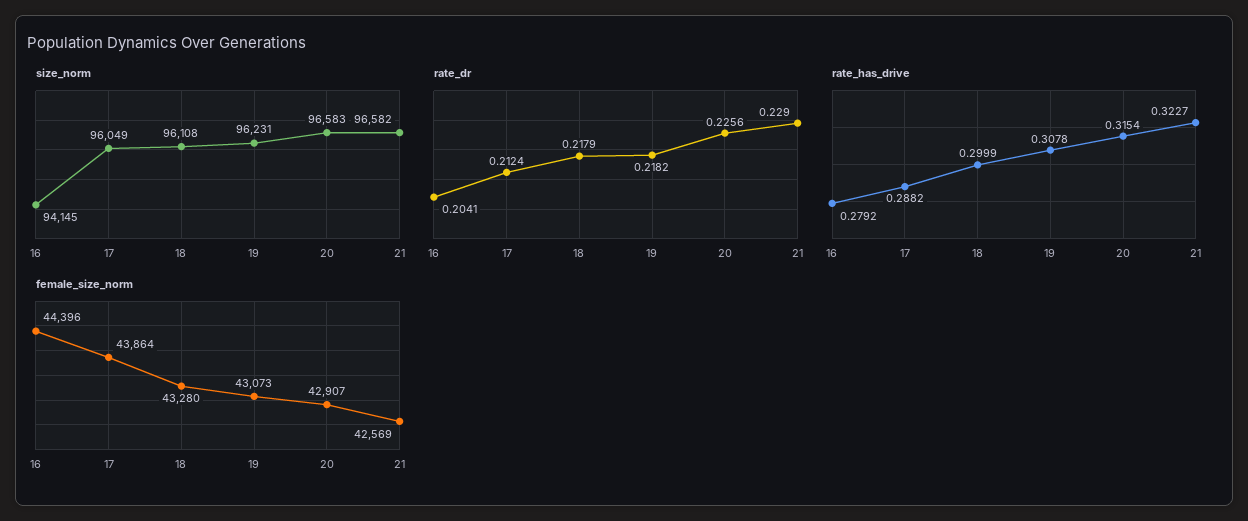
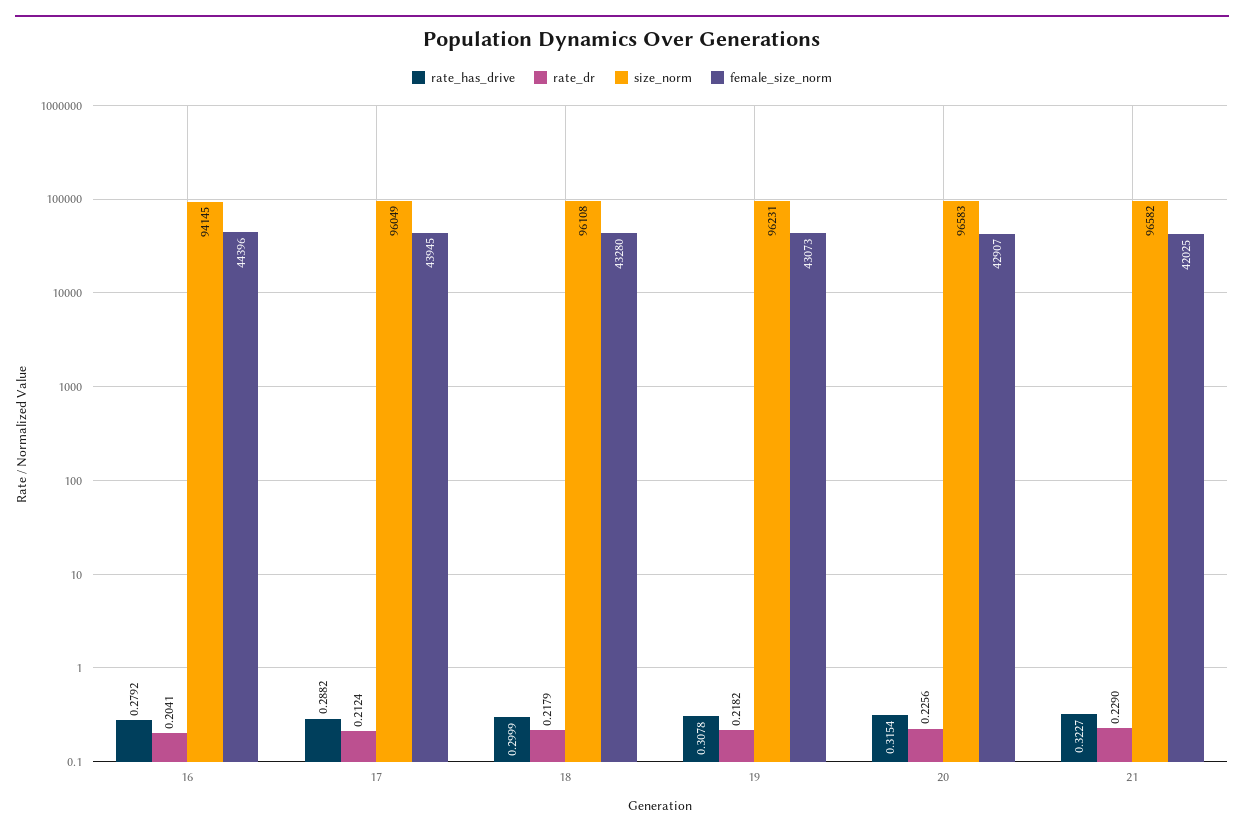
  {
    "size_norm": {
      "16": 94145,
      "17": 96049,
      "18": 96108,
      "19": 96231,
      "20": 96583,
      "21": 96582
    },
    "rate_dr": {
      "16": 0.2041,
      "17": 0.2124,
      "18": 0.2179,
      "19": 0.2182,
      "20": 0.2256,
      "21": 0.229
    },
    "rate_has_drive": {
      "16": 0.2792,
      "17": 0.2882,
      "18": 0.2999,
      "19": 0.3078,
      "20": 0.3154,
      "21": 0.3227
    },
    "female_size_norm": {
      "16": 44396,
-     "17": 43864,
+     "17": 43945,
      "18": 43280,
      "19": 43073,
      "20": 42907,
-     "21": 42569
+     "21": 42025
    }
  }

